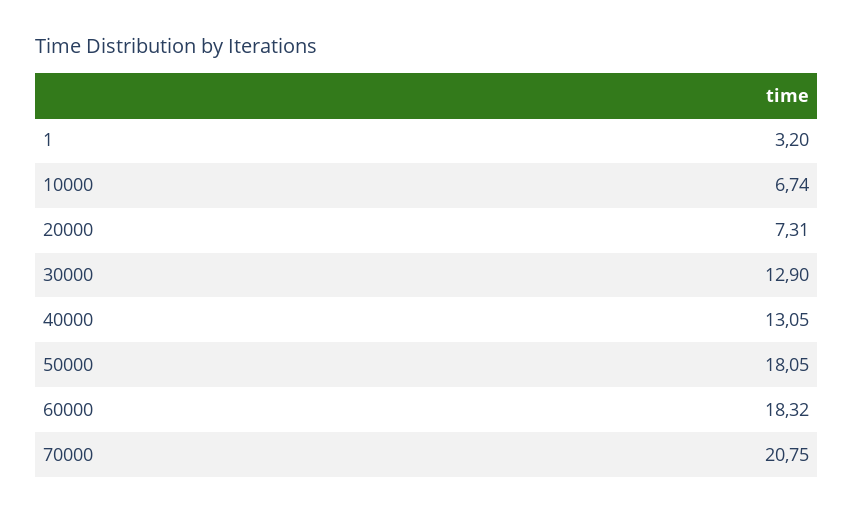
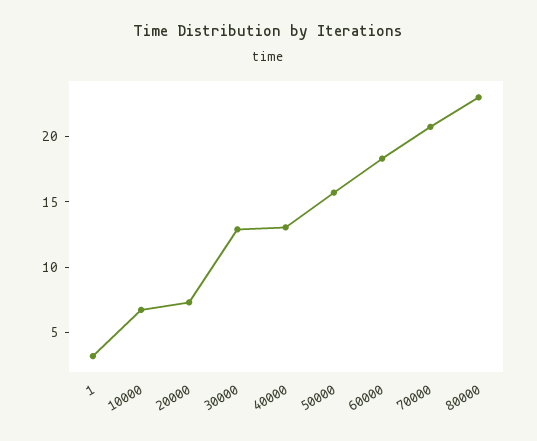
  {
    "1": 3.2,
    "10000": 6.74,
    "20000": 7.31,
    "30000": 12.9,
    "40000": 13.05,
-   "50000": 18.05,
+   "50000": 16,
    "60000": 18.32,
-   "70000": 20.75
+   "70000": 20.75,
+   "80000": 23
  }

